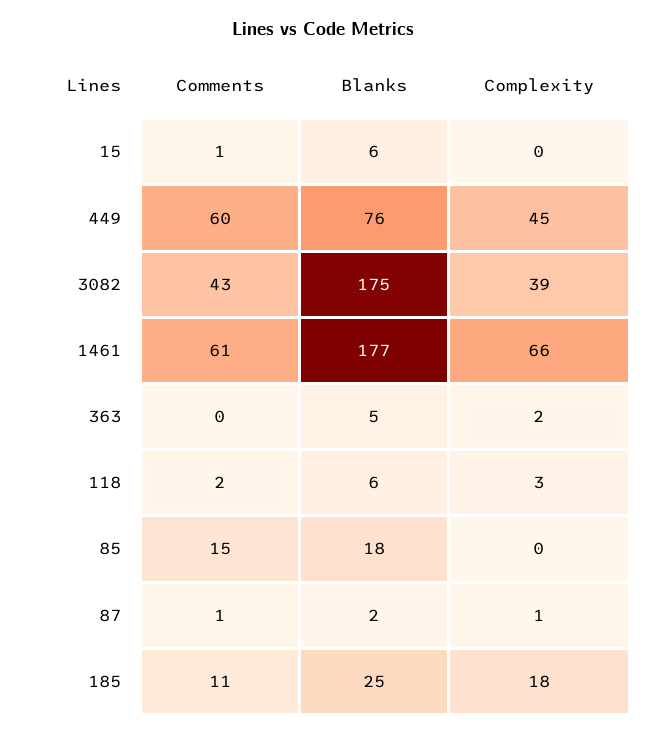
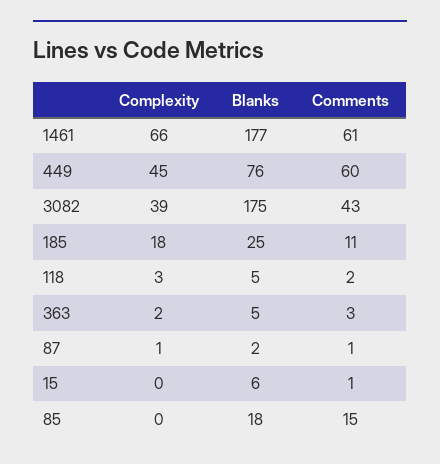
  {
    "Comments": {
      "15": 1,
      "449": 60,
      "3082": 43,
      "1461": 61,
-     "363": 0,
+     "363": 3,
      "118": 2,
      "85": 15,
      "87": 1,
      "185": 11
    },
    "Blanks": {
      "15": 6,
      "449": 76,
      "3082": 175,
      "1461": 177,
      "363": 5,
-     "118": 6,
+     "118": 5,
      "85": 18,
      "87": 2,
      "185": 25
    },
    "Complexity": {
      "15": 0,
      "449": 45,
      "3082": 39,
      "1461": 66,
      "363": 2,
      "118": 3,
      "85": 0,
      "87": 1,
      "185": 18
    }
  }

